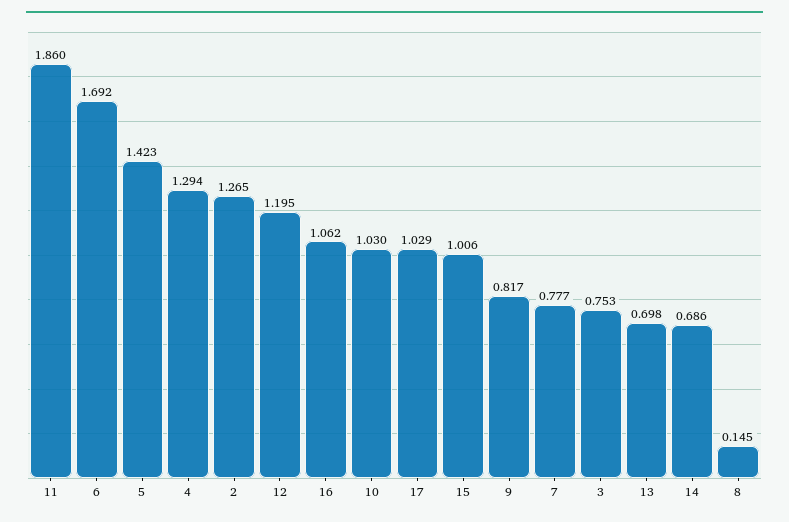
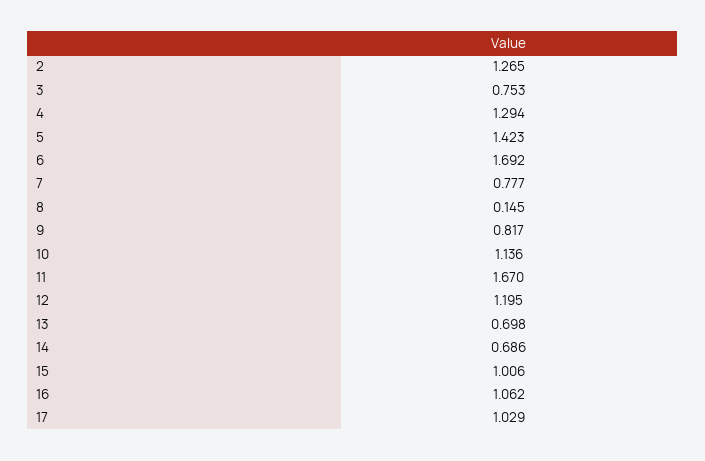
  {
-   "11": 1.86,
+   "11": 1.67,
    "6": 1.692,
    "5": 1.423,
    "4": 1.294,
    "2": 1.265,
    "12": 1.195,
    "16": 1.062,
-   "10": 1.03,
+   "10": 1.136,
    "17": 1.029,
    "15": 1.006,
    "9": 0.817,
    "7": 0.777,
    "3": 0.753,
    "13": 0.698,
    "14": 0.686,
    "8": 0.145
  }

